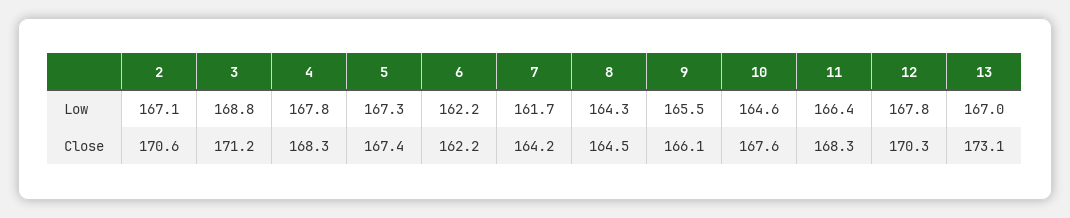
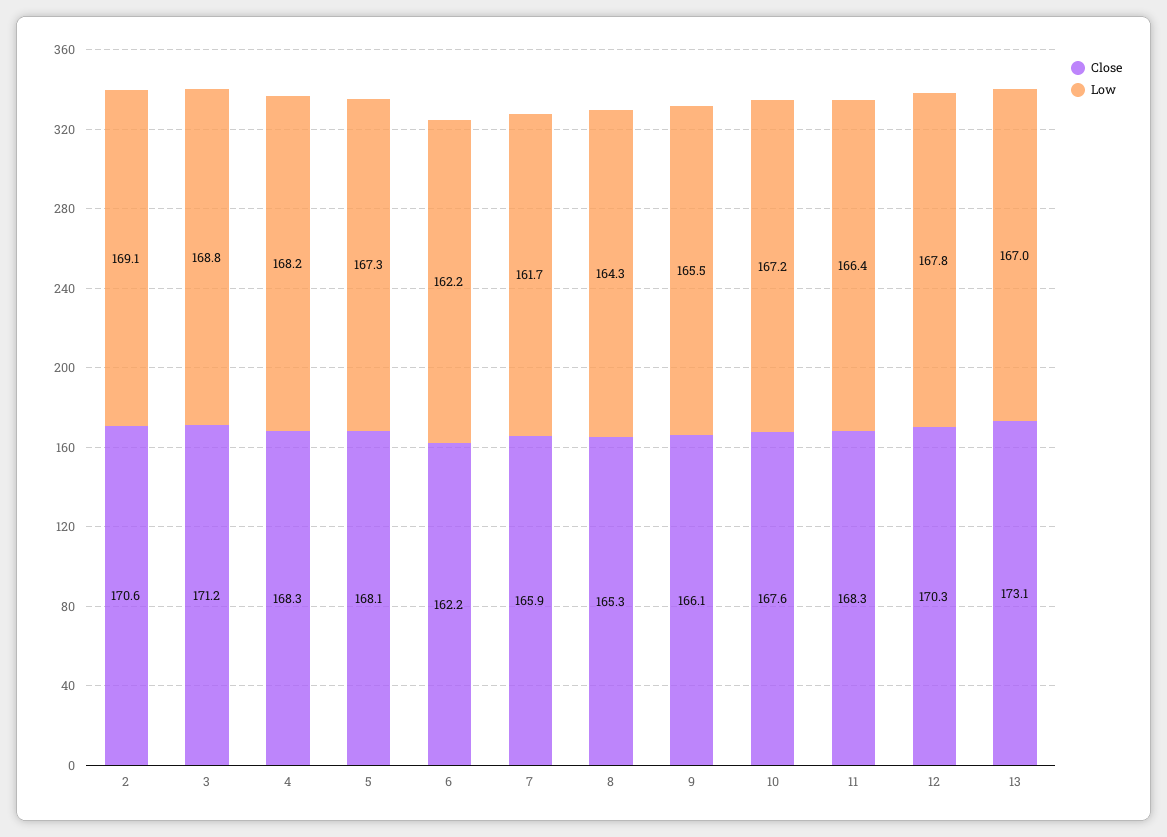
  {
    "Low": {
-     "2": 167.1,
+     "2": 169.1,
      "3": 168.8,
-     "4": 167.8,
+     "4": 168.2,
      "5": 167.3,
      "6": 162.2,
      "7": 161.7,
      "8": 164.3,
      "9": 165.5,
-     "10": 164.6,
+     "10": 167.2,
      "11": 166.4,
      "12": 167.8,
      "13": 167
    },
    "Close": {
      "2": 170.6,
      "3": 171.2,
      "4": 168.3,
-     "5": 167.4,
+     "5": 168.1,
      "6": 162.2,
-     "7": 164.2,
+     "7": 165.9,
-     "8": 164.5,
+     "8": 165.3,
      "9": 166.1,
      "10": 167.6,
      "11": 168.3,
      "12": 170.3,
      "13": 173.1
    }
  }

